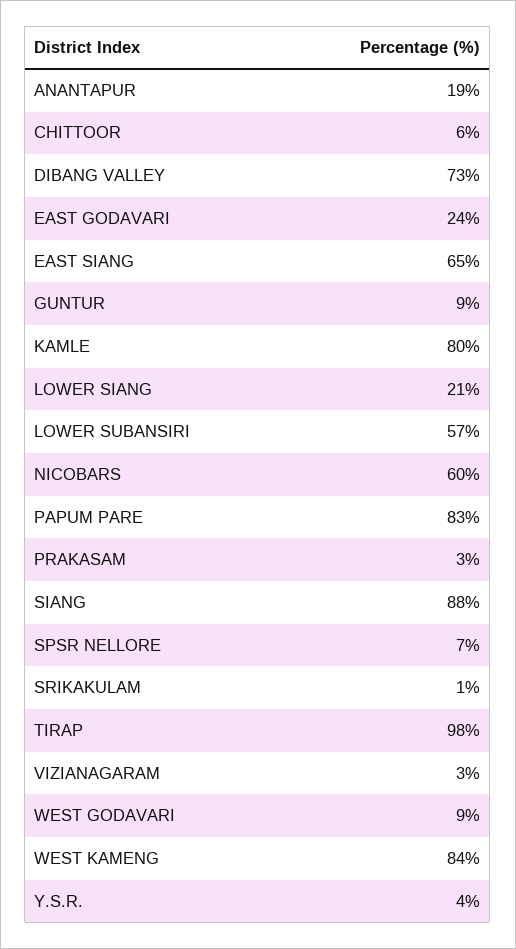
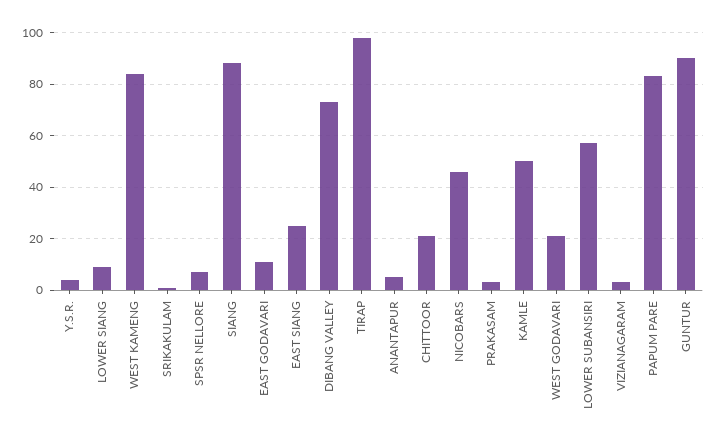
  {
-   "ANANTAPUR": 19,
+   "ANANTAPUR": 5,
-   "CHITTOOR": 6,
+   "CHITTOOR": 20,
    "DIBANG VALLEY": 73,
-   "EAST GODAVARI": 24,
+   "EAST GODAVARI": 10,
-   "EAST SIANG": 65,
+   "EAST SIANG": 25,
-   "GUNTUR": 9,
+   "GUNTUR": 90,
-   "KAMLE": 80,
+   "KAMLE": 50,
-   "LOWER SIANG": 21,
+   "LOWER SIANG": 10,
    "LOWER SUBANSIRI": 57,
-   "NICOBARS": 60,
+   "NICOBARS": 45,
    "PAPUM PARE": 83,
    "PRAKASAM": 3,
    "SIANG": 88,
    "SPSR NELLORE": 7,
    "SRIKAKULAM": 1,
    "TIRAP": 98,
    "VIZIANAGARAM": 3,
-   "WEST GODAVARI": 9,
+   "WEST GODAVARI": 20,
    "WEST KAMENG": 84,
    "Y.S.R.": 4
  }

